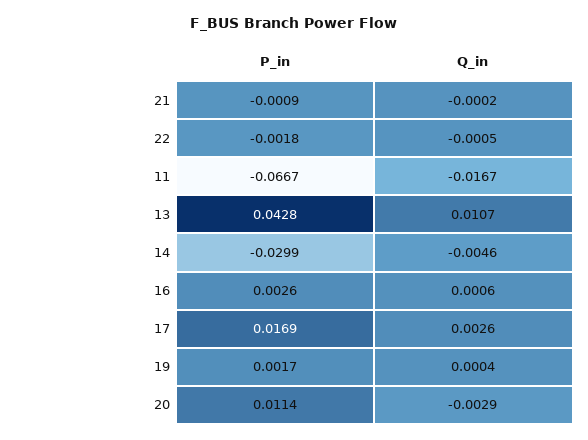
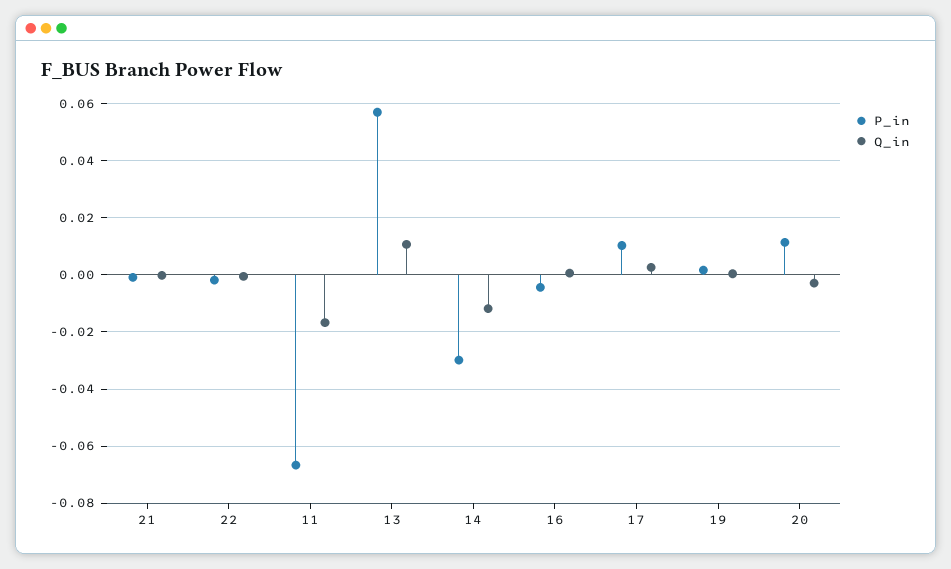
  {
    "P_in": {
      "21": -0.0009,
      "22": -0.0018,
      "11": -0.0667,
-     "13": 0.0428,
+     "13": 0.0575,
      "14": -0.0299,
-     "16": 0.0026,
+     "16": -0.005,
-     "17": 0.0169,
+     "17": 0.01,
      "19": 0.0017,
      "20": 0.0114
    },
    "Q_in": {
      "21": -0.0002,
      "22": -0.0005,
      "11": -0.0167,
      "13": 0.0107,
-     "14": -0.0046,
+     "14": -0.0125,
      "16": 0.0006,
      "17": 0.0026,
      "19": 0.0004,
      "20": -0.0029
    }
  }

